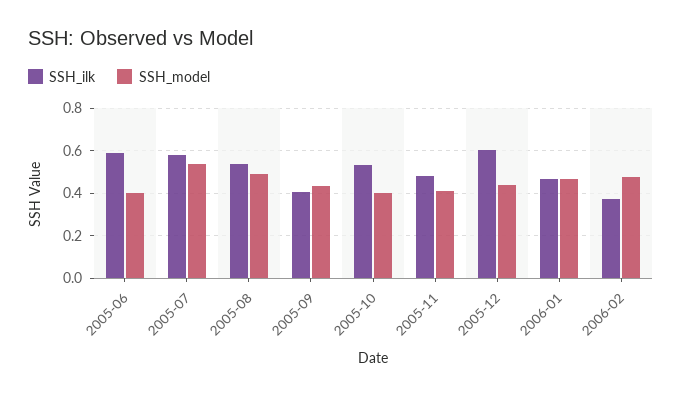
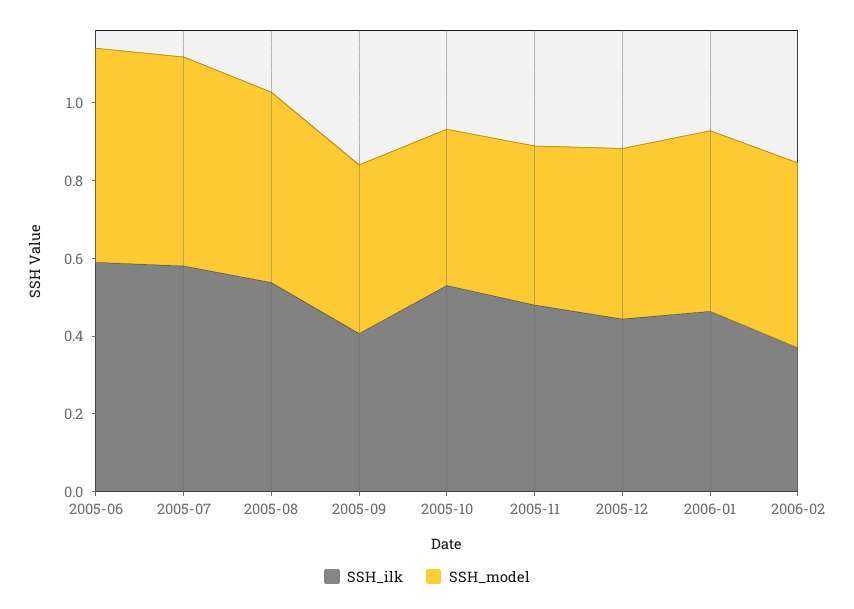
  {
    "SSH_ilk": {
      "2005-06": 0.6,
      "2005-07": 0.6,
      "2005-08": 0.55,
      "2005-09": 0.4,
      "2005-10": 0.55,
      "2005-11": 0.5,
-     "2005-12": 0.6,
+     "2005-12": 0.45,
      "2006-01": 0.45,
      "2006-02": 0.35
    },
    "SSH_model": {
-     "2005-06": 0.4,
+     "2005-06": 0.55,
      "2005-07": 0.55,
      "2005-08": 0.5,
      "2005-09": 0.45,
      "2005-10": 0.4,
      "2005-11": 0.4,
      "2005-12": 0.45,
      "2006-01": 0.45,
      "2006-02": 0.5
    }
  }

